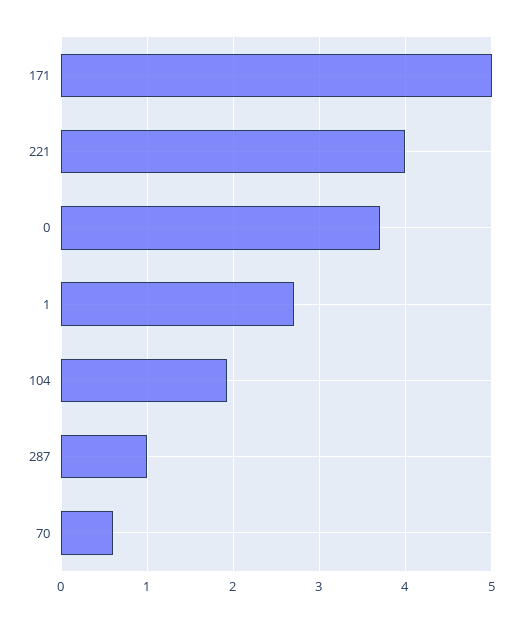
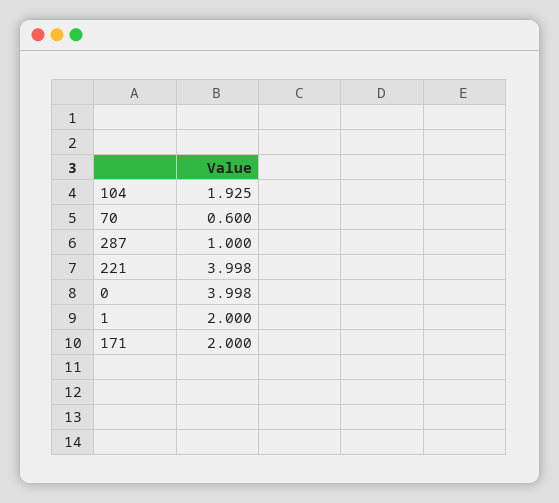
  {
-   "171": 5,
+   "171": 2,
    "221": 3.998,
-   "0": 3.7,
+   "0": 3.998,
-   "1": 2.7,
+   "1": 2,
    "104": 1.925,
    "287": 1,
    "70": 0.6
  }

